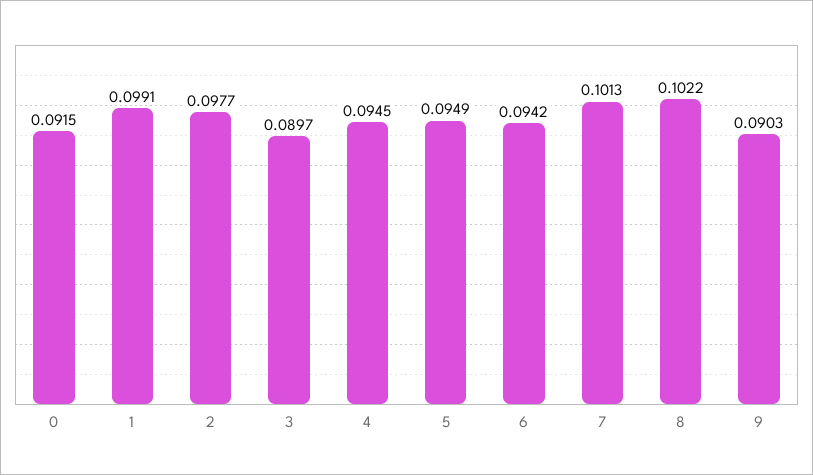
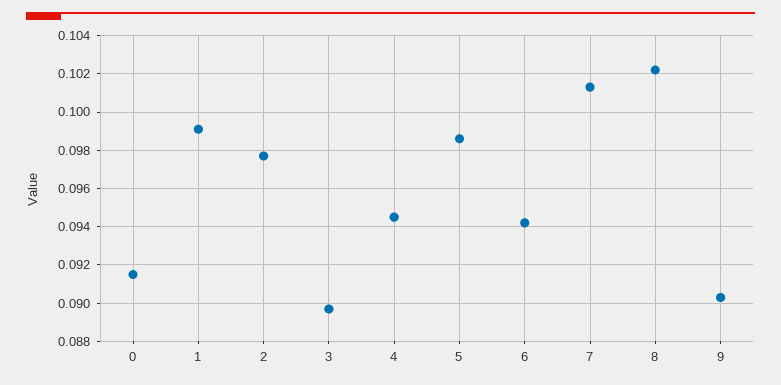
  {
    "0": 0.0915,
    "1": 0.0991,
    "2": 0.0977,
    "3": 0.0897,
    "4": 0.0945,
-   "5": 0.0949,
+   "5": 0.0985,
    "6": 0.0942,
    "7": 0.1013,
    "8": 0.1022,
    "9": 0.0903
  }

